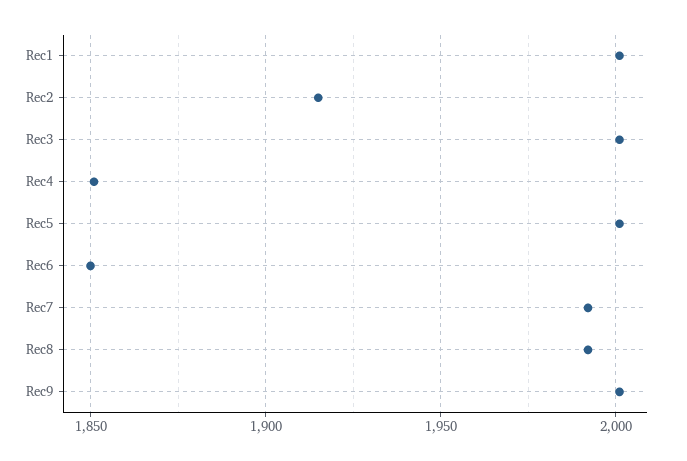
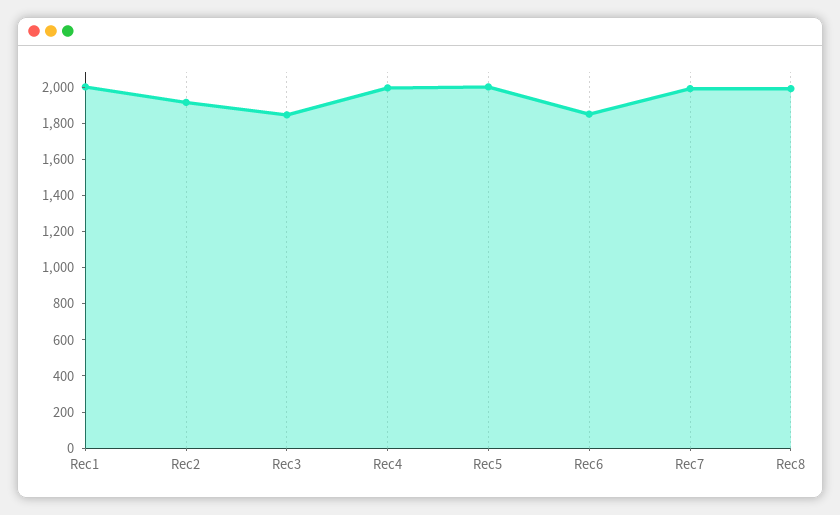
  {
    "Rec1": 2000,
    "Rec2": 1915,
-   "Rec3": 2000,
+   "Rec3": 1850,
-   "Rec4": 1850,
+   "Rec4": 2000,
    "Rec5": 2000,
    "Rec6": 1850,
    "Rec7": 1990,
-   "Rec8": 1990,
+   "Rec8": 1990
-   "Rec9": 2000
  }

